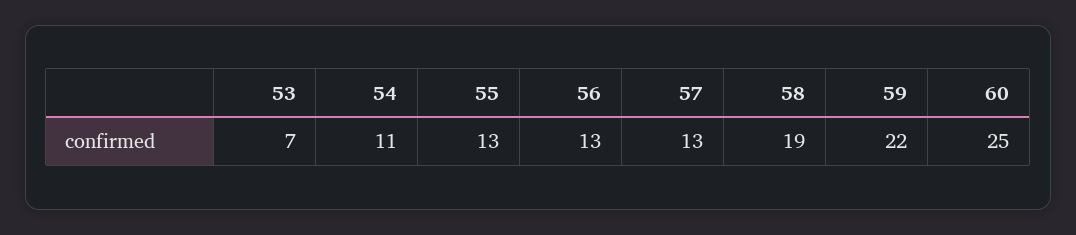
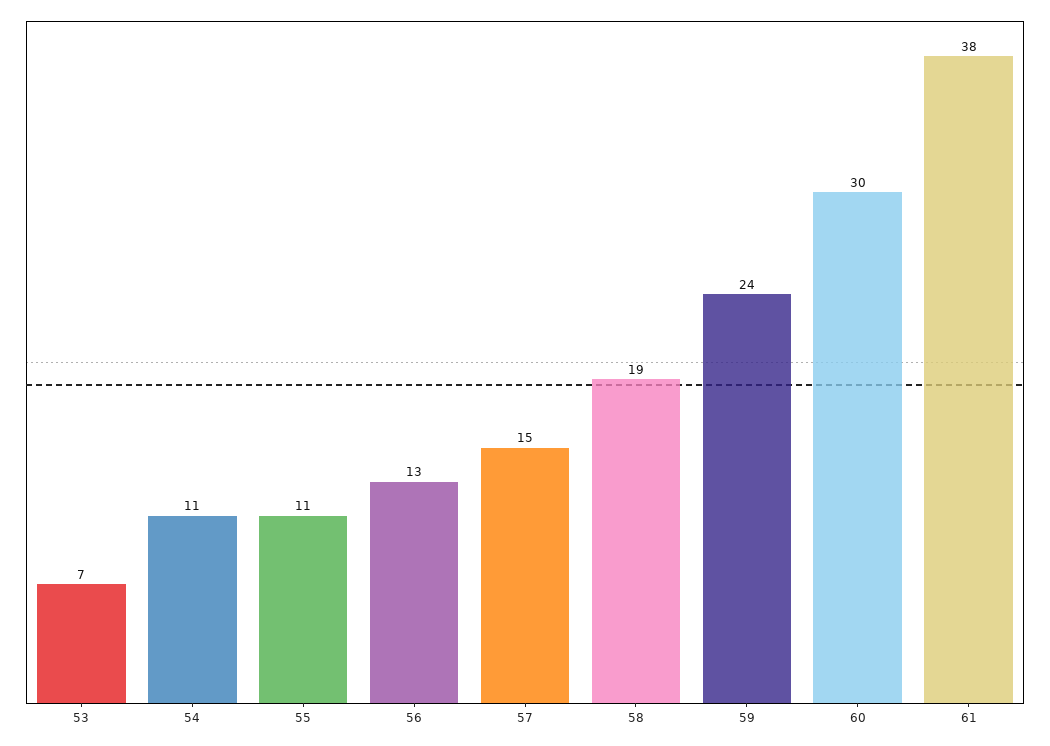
  {
    "53": 7,
    "54": 11,
-   "55": 13,
+   "55": 11,
    "56": 13,
-   "57": 13,
+   "57": 15,
    "58": 19,
-   "59": 22,
+   "59": 24,
-   "60": 25
+   "60": 30,
+   "61": 38
  }

